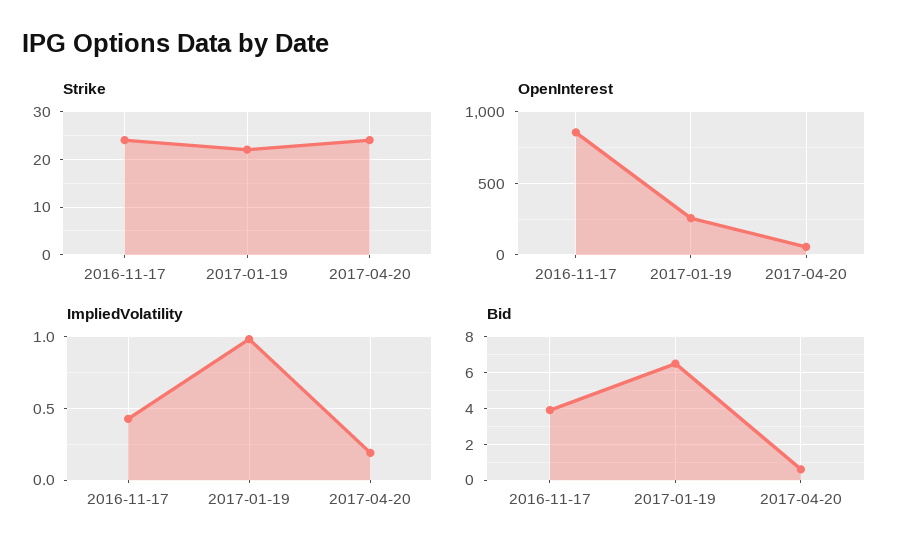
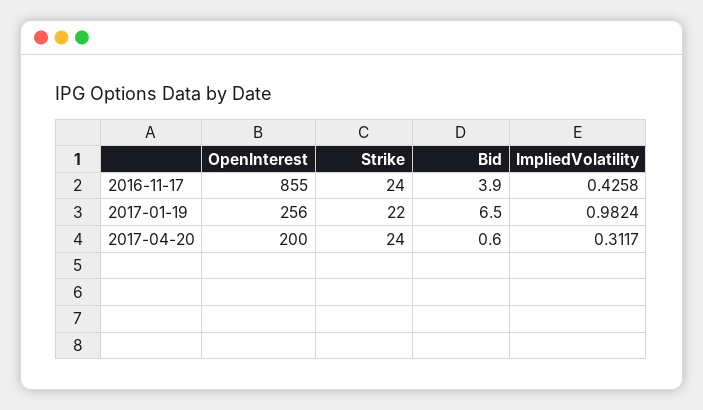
  {
    "Strike": {
      "2016-11-17": 24,
      "2017-01-19": 22,
      "2017-04-20": 24
    },
    "OpenInterest": {
      "2016-11-17": 855,
      "2017-01-19": 256,
-     "2017-04-20": 50
+     "2017-04-20": 200
    },
    "ImpliedVolatility": {
      "2016-11-17": 0.4258,
      "2017-01-19": 0.9824,
-     "2017-04-20": 0.2
+     "2017-04-20": 0.3117
    },
    "Bid": {
      "2016-11-17": 3.9,
      "2017-01-19": 6.5,
      "2017-04-20": 0.6
    }
  }

